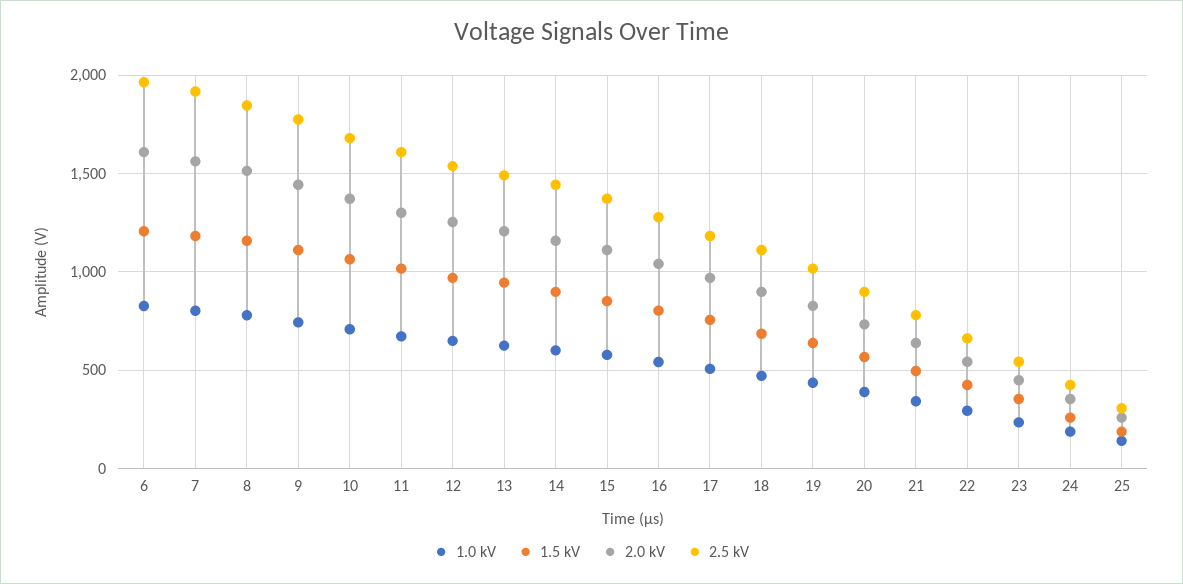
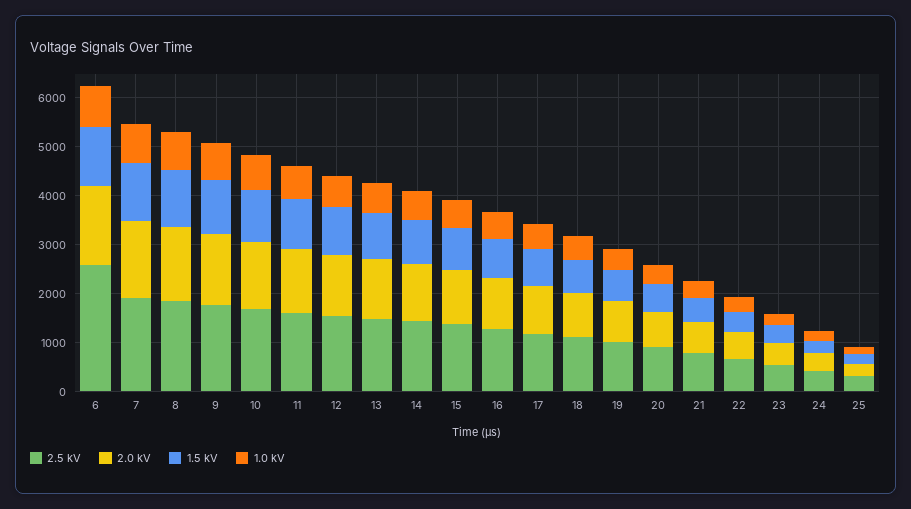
  {
    "1.0 kV": {
      "6": 850,
      "7": 800,
      "8": 800,
      "9": 750,
      "10": 700,
      "11": 650,
      "12": 650,
      "13": 650,
      "14": 600,
      "15": 600,
      "16": 550,
      "17": 500,
      "18": 450,
      "19": 450,
      "20": 400,
      "21": 350,
      "22": 300,
      "23": 250,
      "24": 200,
      "25": 150
    },
    "1.5 kV": {
      "6": 1200,
      "7": 1200,
      "8": 1150,
      "9": 1100,
      "10": 1050,
      "11": 1000,
      "12": 950,
      "13": 950,
      "14": 900,
      "15": 850,
      "16": 800,
      "17": 750,
      "18": 700,
      "19": 650,
      "20": 550,
      "21": 500,
      "22": 450,
      "23": 350,
      "24": 250,
      "25": 200
    },
    "2.0 kV": {
      "6": 1600,
      "7": 1550,
      "8": 1500,
      "9": 1450,
      "10": 1350,
      "11": 1300,
      "12": 1250,
      "13": 1200,
      "14": 1150,
      "15": 1100,
      "16": 1050,
      "17": 950,
      "18": 900,
      "19": 850,
      "20": 750,
      "21": 650,
      "22": 550,
      "23": 450,
      "24": 350,
      "25": 250
    },
    "2.5 kV": {
-     "6": 1950,
+     "6": 2600,
      "7": 1900,
      "8": 1850,
      "9": 1800,
      "10": 1700,
      "11": 1600,
      "12": 1550,
      "13": 1500,
      "14": 1450,
      "15": 1350,
      "16": 1300,
      "17": 1200,
      "18": 1100,
      "19": 1000,
      "20": 900,
      "21": 800,
      "22": 650,
      "23": 550,
      "24": 450,
      "25": 300
    }
  }

